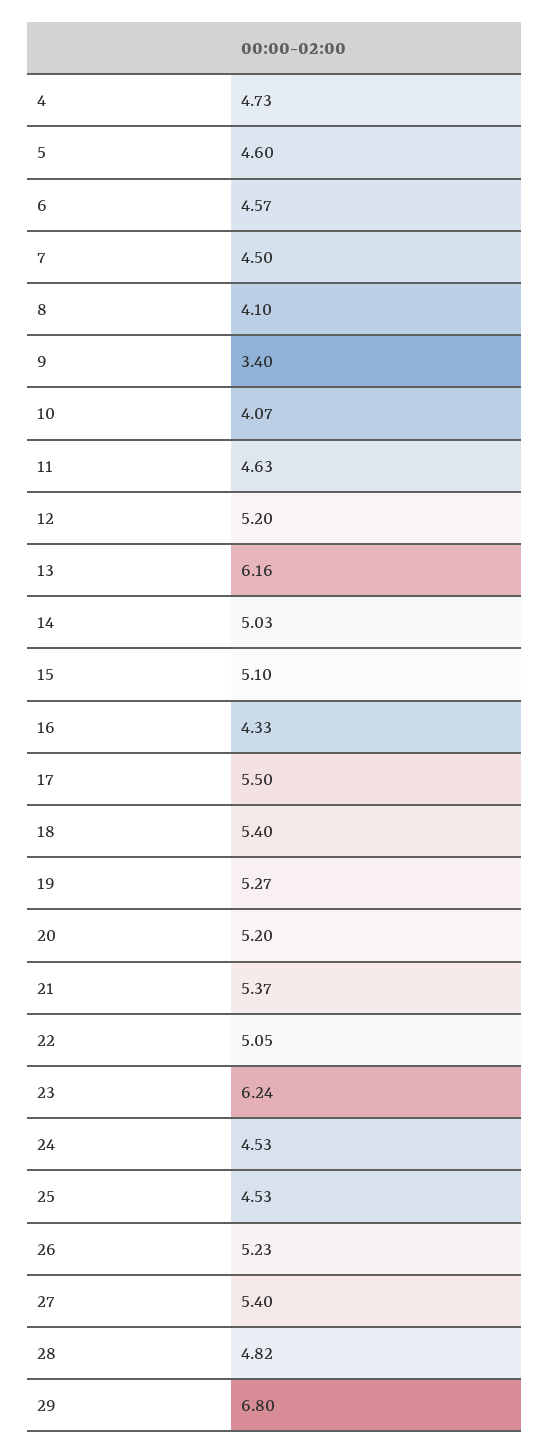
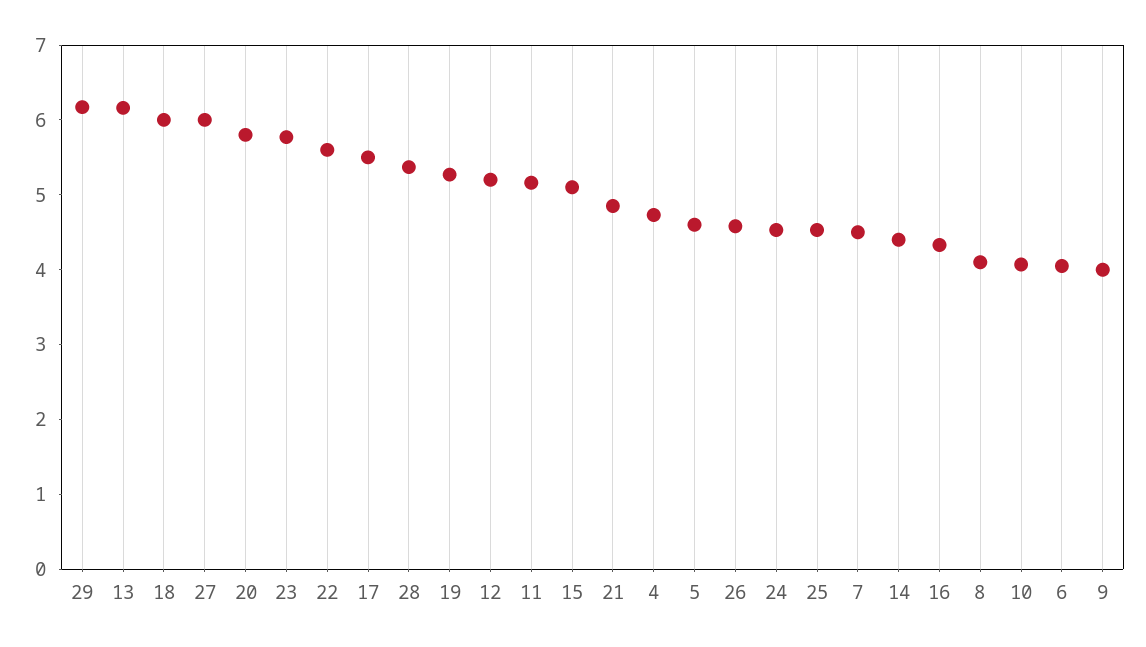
  {
    "4": 4.73,
    "5": 4.6,
-   "6": 4.57,
+   "6": 4,
    "7": 4.5,
    "8": 4.1,
-   "9": 3.4,
+   "9": 4,
    "10": 4.07,
-   "11": 4.63,
+   "11": 5.2,
    "12": 5.2,
    "13": 6.16,
-   "14": 5.03,
+   "14": 4.4,
    "15": 5.1,
    "16": 4.33,
    "17": 5.5,
-   "18": 5.4,
+   "18": 6,
    "19": 5.27,
-   "20": 5.2,
+   "20": 5.8,
-   "21": 5.37,
+   "21": 4.8,
-   "22": 5.05,
+   "22": 5.6,
-   "23": 6.24,
+   "23": 5.8,
    "24": 4.53,
    "25": 4.53,
-   "26": 5.23,
+   "26": 4.6,
-   "27": 5.4,
+   "27": 6,
-   "28": 4.82,
+   "28": 5.4,
-   "29": 6.8
+   "29": 6.2
  }

